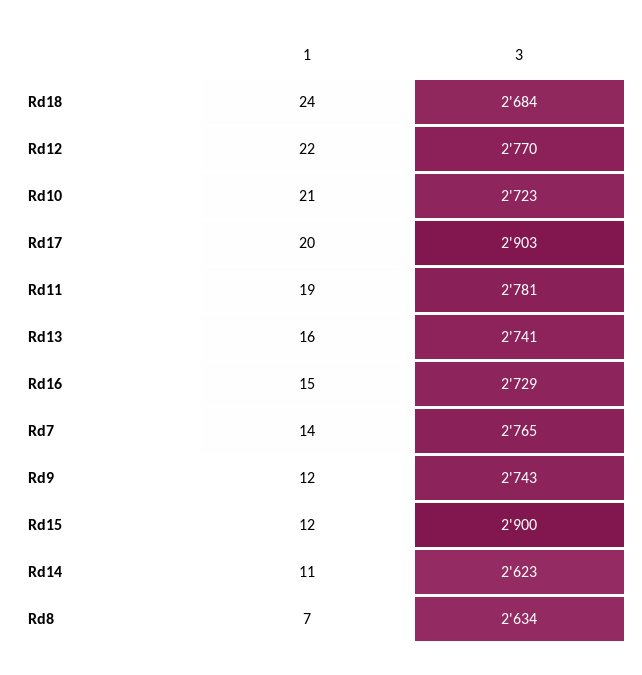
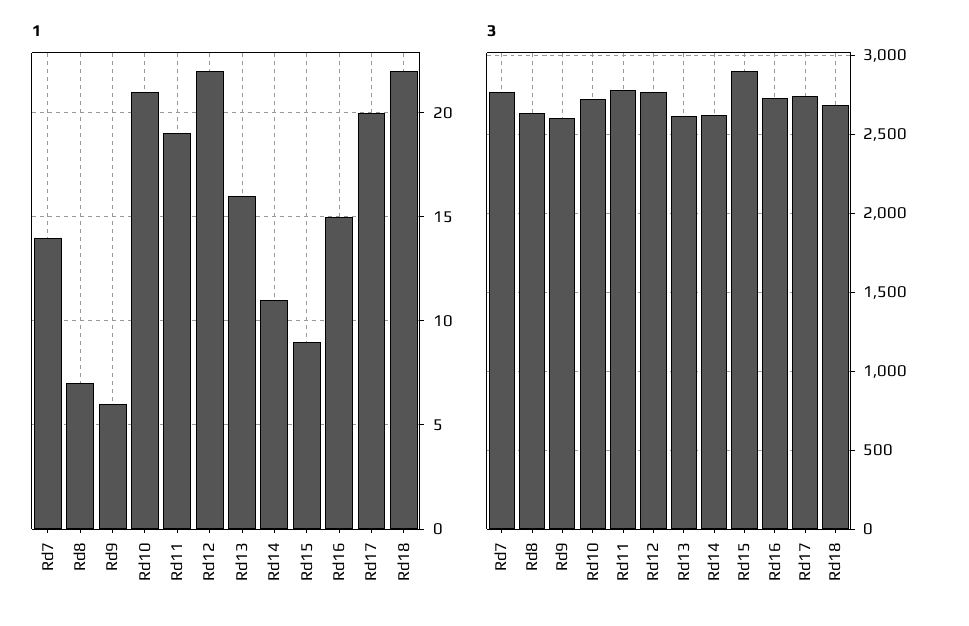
  {
    "1": {
-     "Rd18": 24,
+     "Rd18": 22,
      "Rd12": 22,
      "Rd10": 21,
      "Rd17": 20,
      "Rd11": 19,
      "Rd13": 16,
      "Rd16": 15,
      "Rd7": 14,
-     "Rd9": 12,
+     "Rd9": 6,
-     "Rd15": 12,
+     "Rd15": 9,
      "Rd14": 11,
      "Rd8": 7
    },
    "3": {
      "Rd18": 2684,
      "Rd12": 2770,
      "Rd10": 2723,
-     "Rd17": 2903,
+     "Rd17": 2750,
      "Rd11": 2781,
-     "Rd13": 2741,
+     "Rd13": 2600,
      "Rd16": 2729,
      "Rd7": 2765,
-     "Rd9": 2743,
+     "Rd9": 2600,
      "Rd15": 2900,
      "Rd14": 2623,
      "Rd8": 2634
    }
  }

